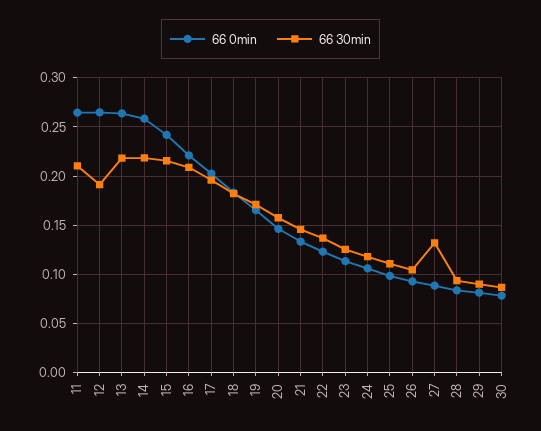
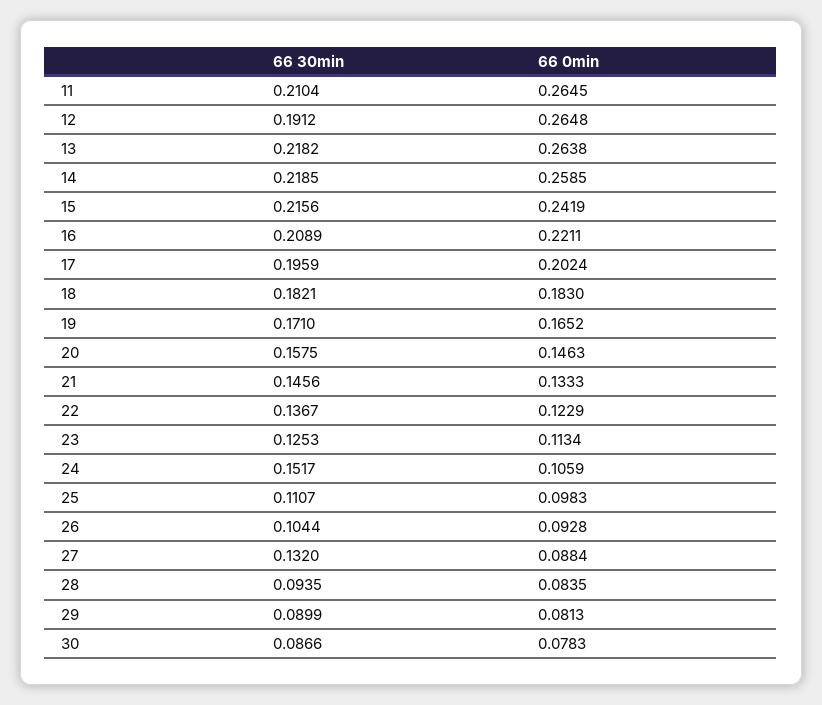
  {
    "66 0min": {
      "11": 0.2645,
      "12": 0.2648,
      "13": 0.2638,
      "14": 0.2585,
      "15": 0.2419,
      "16": 0.2211,
      "17": 0.2024,
      "18": 0.183,
      "19": 0.1652,
      "20": 0.1463,
      "21": 0.1333,
      "22": 0.1229,
      "23": 0.1134,
      "24": 0.1059,
      "25": 0.0983,
      "26": 0.0928,
      "27": 0.0884,
      "28": 0.0835,
      "29": 0.0813,
      "30": 0.0783
    },
    "66 30min": {
      "11": 0.2104,
      "12": 0.1912,
      "13": 0.2182,
      "14": 0.2185,
      "15": 0.2156,
      "16": 0.2089,
      "17": 0.1959,
      "18": 0.1821,
      "19": 0.171,
      "20": 0.1575,
      "21": 0.1456,
      "22": 0.1367,
      "23": 0.1253,
-     "24": 0.12,
+     "24": 0.1517,
      "25": 0.1107,
      "26": 0.1044,
      "27": 0.132,
      "28": 0.0935,
      "29": 0.0899,
      "30": 0.0866
    }
  }

